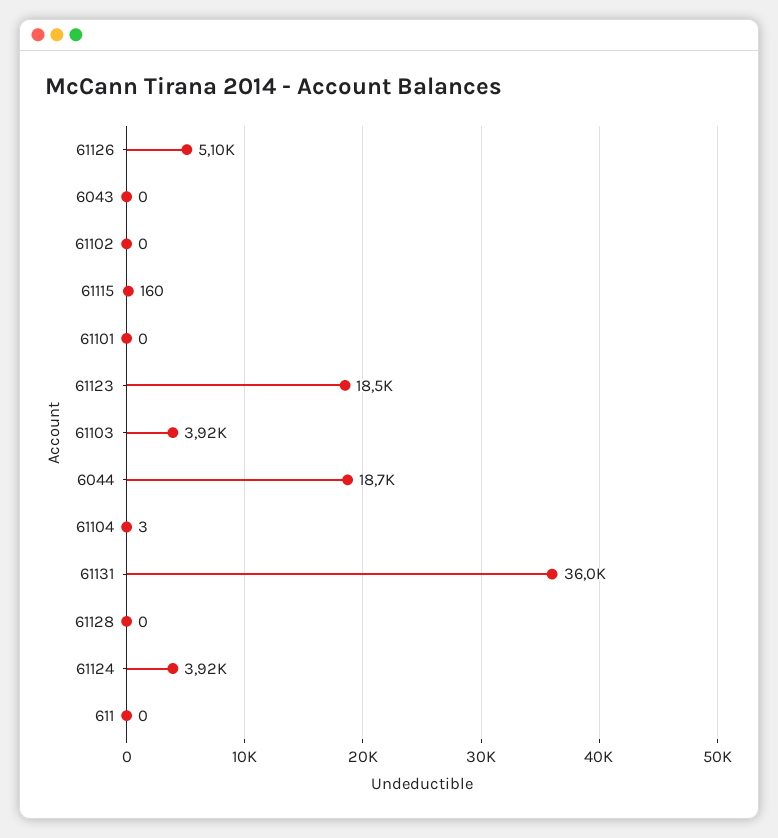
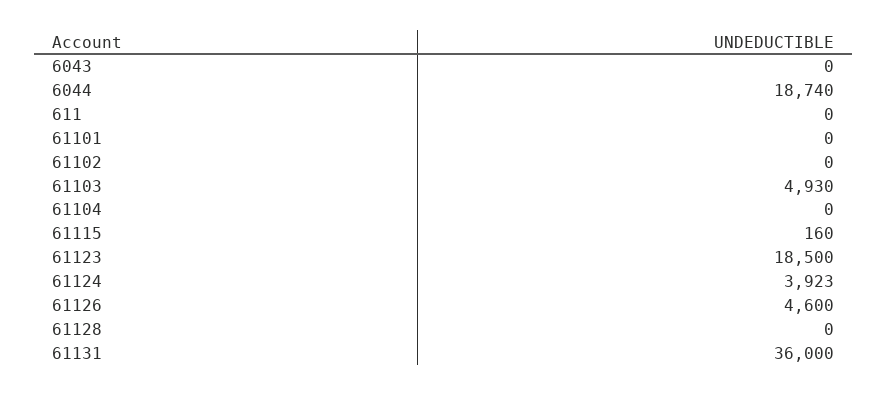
  {
-   "61126": 5100,
+   "61126": 4600,
    "6043": 0,
    "61102": 0,
    "61115": 160,
    "61101": 0,
    "61123": 18500,
-   "61103": 3920,
+   "61103": 4930,
    "6044": 18740,
-   "61104": 3,
+   "61104": 0,
    "61131": 36000,
    "61128": 0,
    "61124": 3923,
    "611": 0
  }

